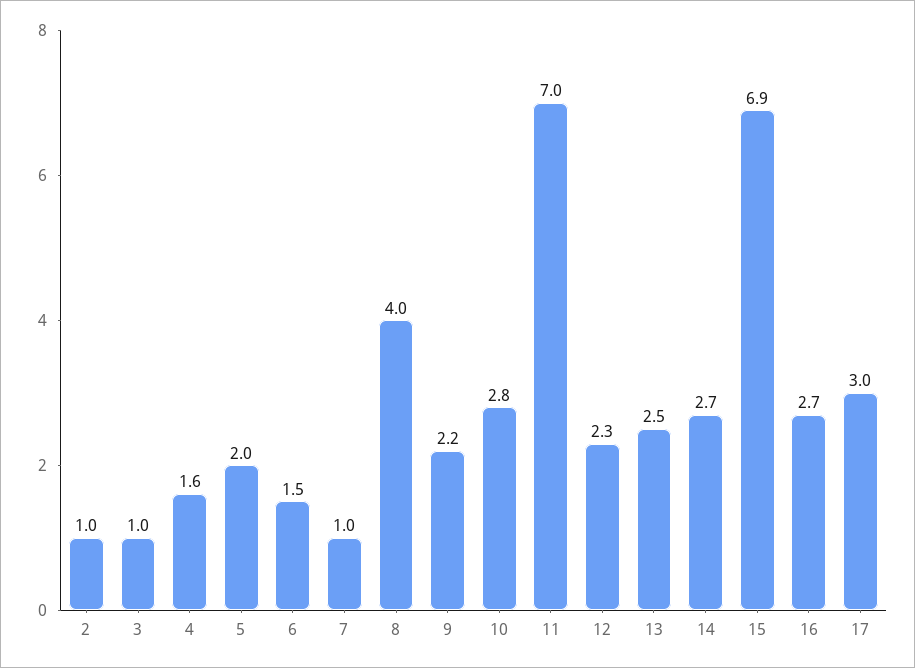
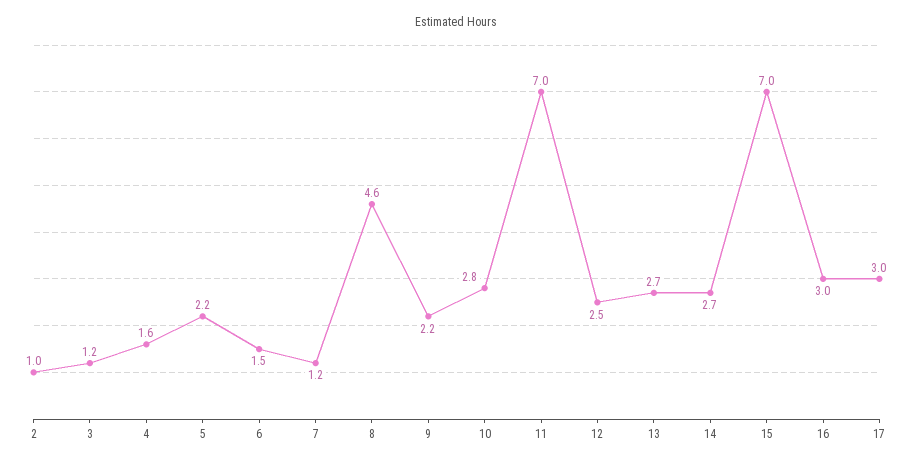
  {
    "2": 1,
-   "3": 1,
+   "3": 1.2,
    "4": 1.6,
-   "5": 2,
+   "5": 2.2,
    "6": 1.5,
-   "7": 1,
+   "7": 1.2,
-   "8": 4,
+   "8": 4.6,
    "9": 2.2,
    "10": 2.8,
    "11": 7,
-   "12": 2.3,
+   "12": 2.5,
-   "13": 2.5,
+   "13": 2.7,
    "14": 2.7,
-   "15": 6.9,
+   "15": 7,
-   "16": 2.7,
+   "16": 3,
    "17": 3
  }

